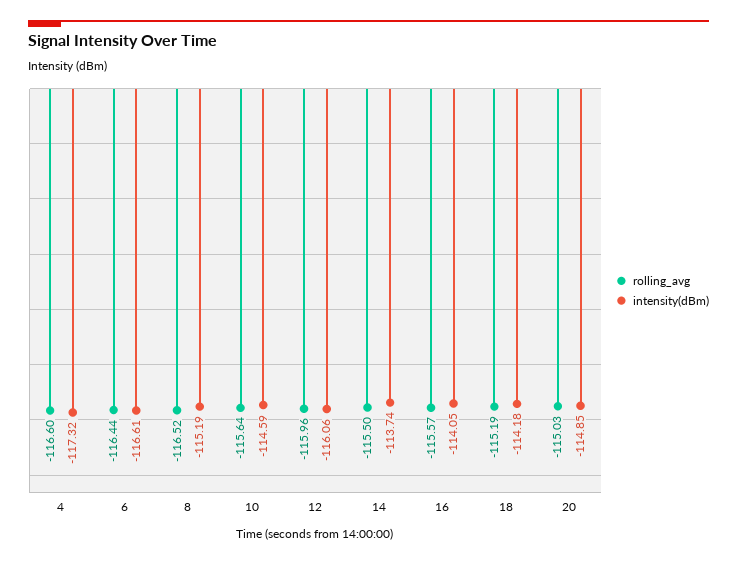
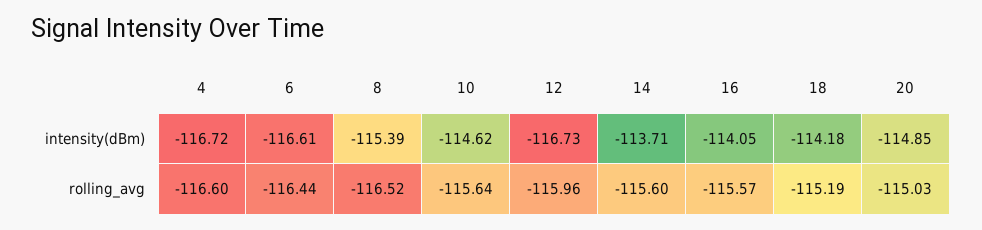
  {
    "rolling_avg": {
      "4": -116.6,
      "6": -116.44,
      "8": -116.52,
      "10": -115.64,
      "12": -115.96,
-     "14": -115.5,
+     "14": -115.6,
      "16": -115.57,
      "18": -115.19,
      "20": -115.03
    },
    "intensity(dBm)": {
-     "4": -117.32,
+     "4": -116.72,
      "6": -116.61,
-     "8": -115.19,
+     "8": -115.39,
-     "10": -114.59,
+     "10": -114.62,
-     "12": -116.06,
+     "12": -116.73,
-     "14": -113.74,
+     "14": -113.71,
      "16": -114.05,
      "18": -114.18,
      "20": -114.85
    }
  }

